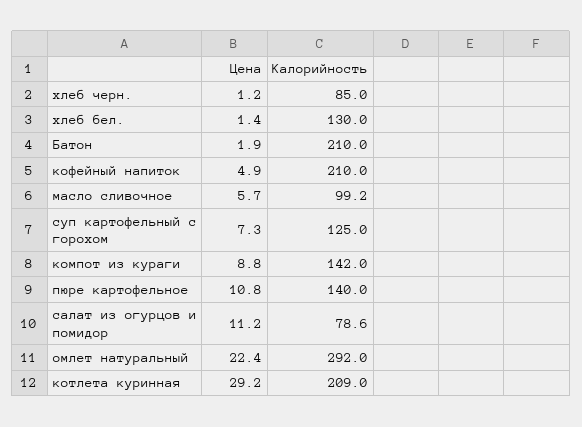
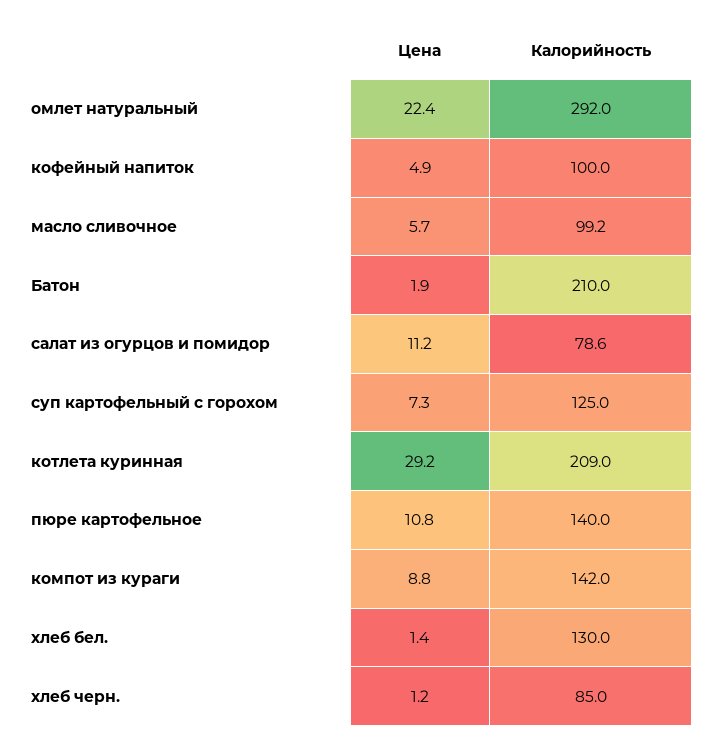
  {
    "Цена": {
      "хлеб черн.": 1.2,
      "хлеб бел.": 1.4,
      "Батон": 1.9,
      "кофейный напиток": 4.9,
      "масло сливочное": 5.7,
      "суп картофельный с горохом": 7.3,
      "компот из кураги": 8.8,
      "пюре картофельное": 10.8,
      "салат из огурцов и помидор": 11.2,
      "омлет натуральный": 22.4,
      "котлета куринная": 29.2
    },
    "Калорийность": {
      "хлеб черн.": 85,
      "хлеб бел.": 130,
      "Батон": 210,
-     "кофейный напиток": 210,
+     "кофейный напиток": 100,
      "масло сливочное": 99.2,
      "суп картофельный с горохом": 125,
      "компот из кураги": 142,
      "пюре картофельное": 140,
      "салат из огурцов и помидор": 78.6,
      "омлет натуральный": 292,
      "котлета куринная": 209
    }
  }

